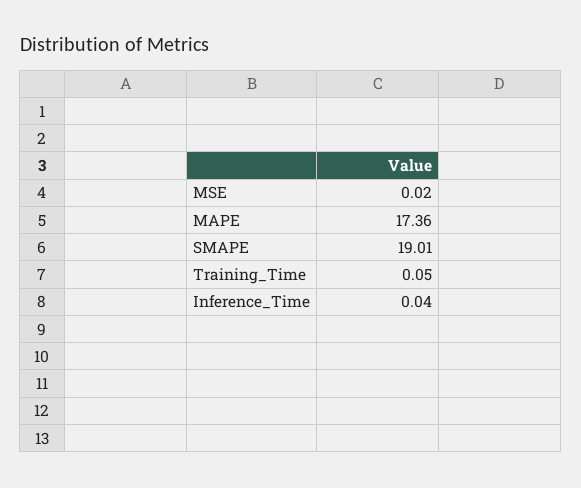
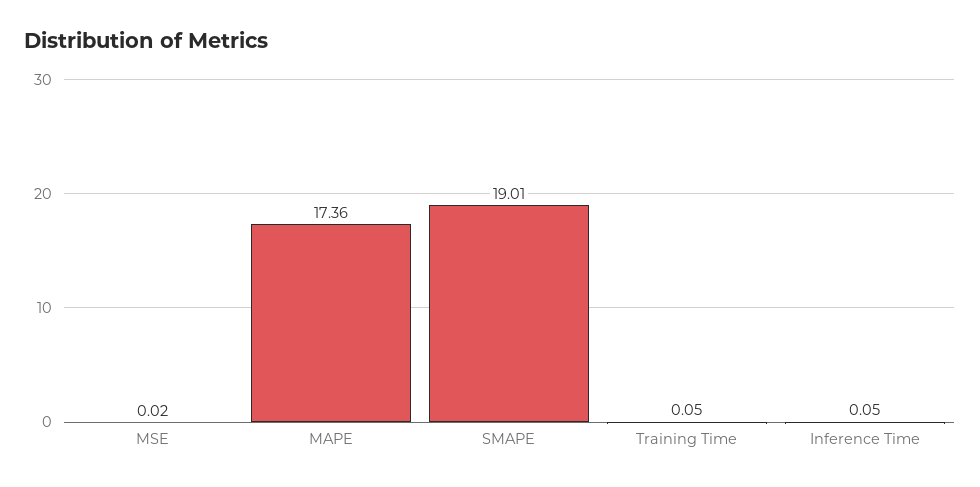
  {
    "MSE": 0.02,
    "MAPE": 17.36,
    "SMAPE": 19.01,
    "Training_Time": 0.05,
-   "Inference_Time": 0.04
+   "Inference_Time": 0.05
  }

